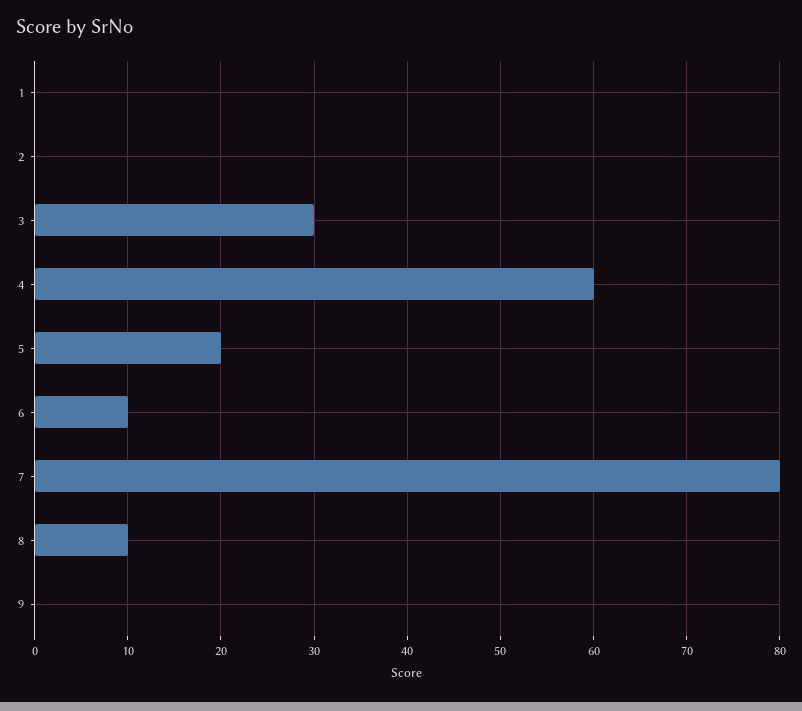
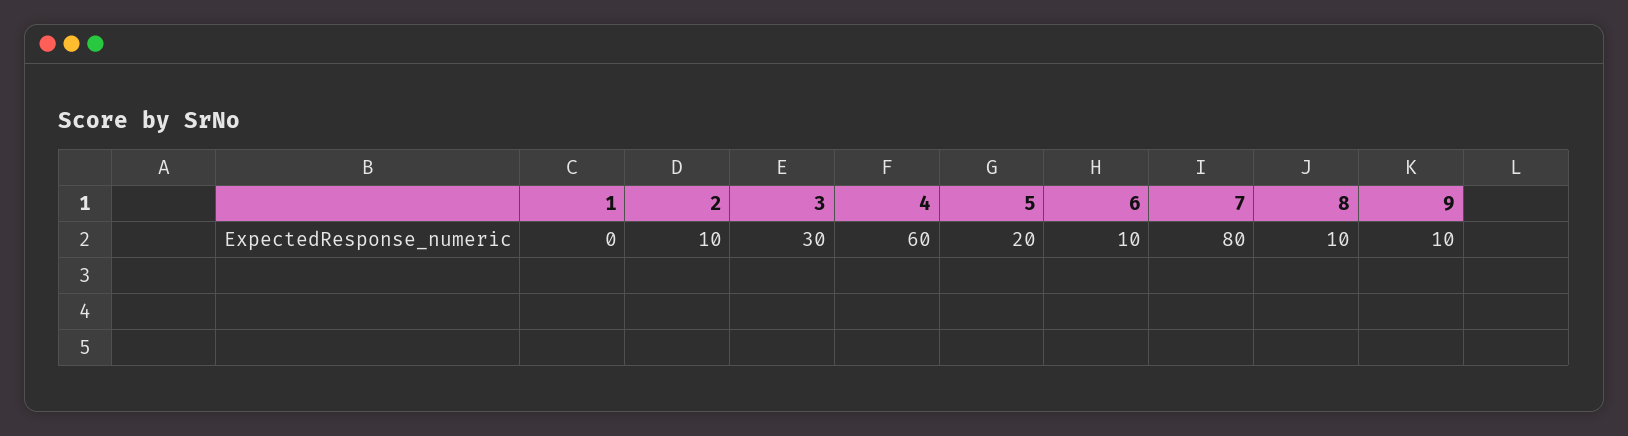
  {
    "1": 0,
-   "2": 0,
+   "2": 10,
    "3": 30,
    "4": 60,
    "5": 20,
    "6": 10,
    "7": 80,
    "8": 10,
-   "9": 0
+   "9": 10
  }

